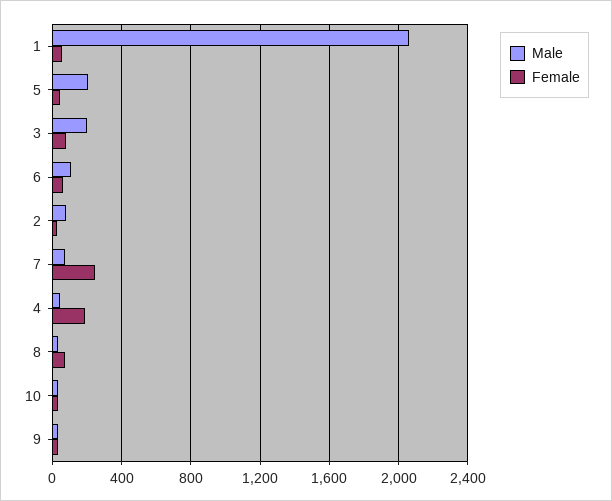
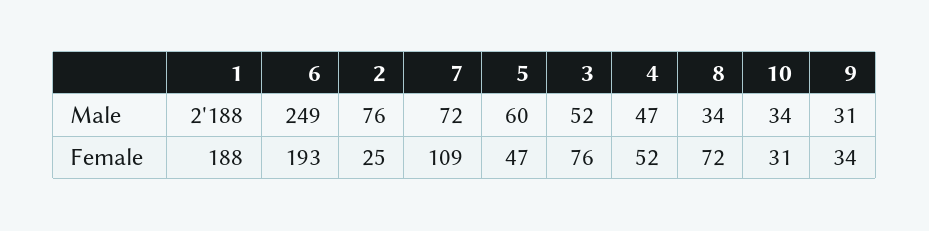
  {
    "Male": {
-     "1": 2050,
+     "1": 2188,
-     "5": 200,
+     "5": 60,
-     "3": 200,
+     "3": 52,
-     "6": 100,
+     "6": 249,
      "2": 76,
      "7": 72,
      "4": 47,
      "8": 34,
      "10": 34,
      "9": 31
    },
    "Female": {
-     "1": 50,
+     "1": 188,
      "5": 47,
      "3": 76,
-     "6": 50,
+     "6": 193,
      "2": 25,
-     "7": 250,
+     "7": 109,
-     "4": 200,
+     "4": 52,
      "8": 72,
      "10": 31,
      "9": 34
    }
  }

